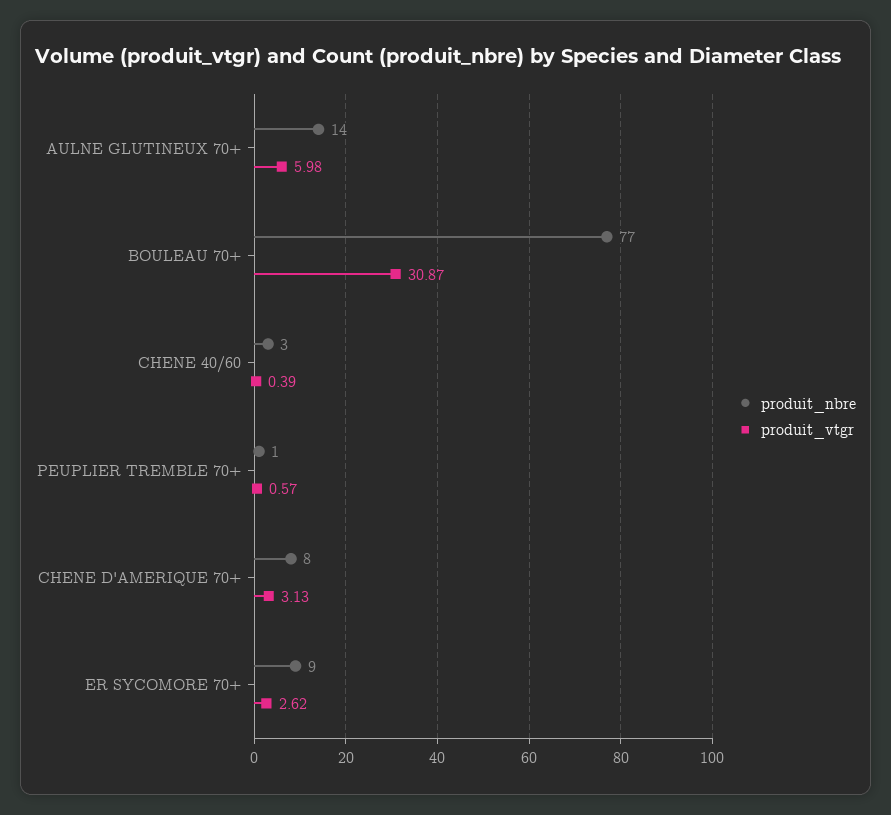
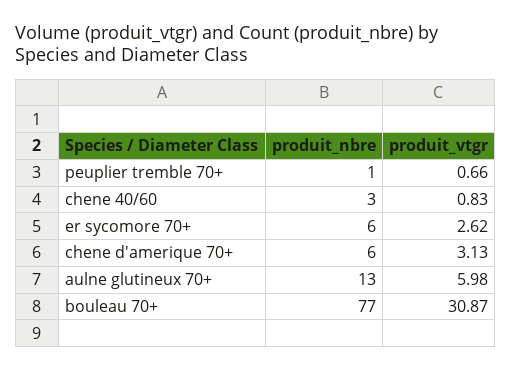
  {
    "produit_nbre": {
-     "AULNE GLUTINEUX 70+": 14,
+     "AULNE GLUTINEUX 70+": 13,
      "BOULEAU 70+": 77,
      "CHENE 40/60": 3,
      "PEUPLIER TREMBLE 70+": 1,
-     "CHENE D'AMERIQUE 70+": 8,
+     "CHENE D'AMERIQUE 70+": 6,
-     "ER SYCOMORE 70+": 9
+     "ER SYCOMORE 70+": 6
    },
    "produit_vtgr": {
      "AULNE GLUTINEUX 70+": 5.98,
      "BOULEAU 70+": 30.87,
-     "CHENE 40/60": 0.39,
+     "CHENE 40/60": 0.83,
-     "PEUPLIER TREMBLE 70+": 0.57,
+     "PEUPLIER TREMBLE 70+": 0.66,
      "CHENE D'AMERIQUE 70+": 3.13,
      "ER SYCOMORE 70+": 2.62
    }
  }

